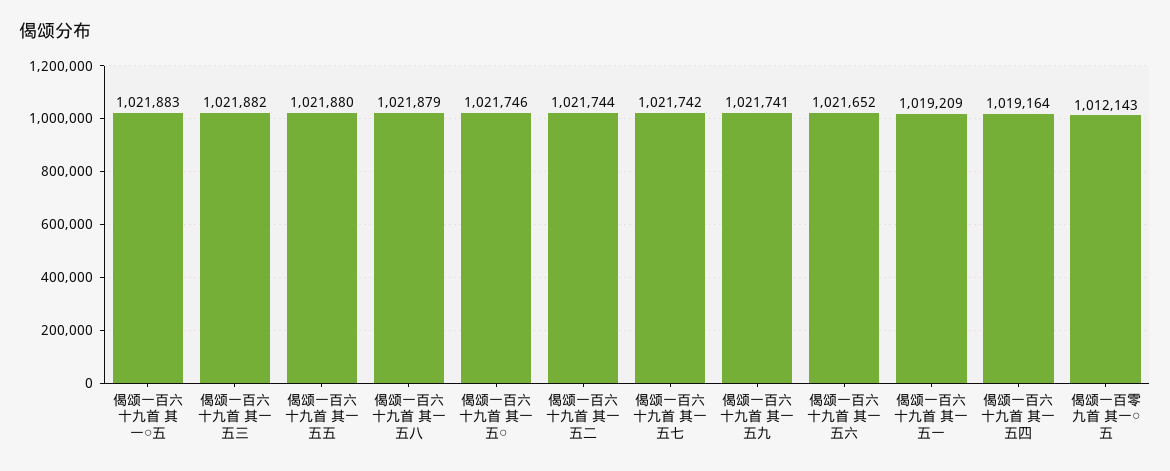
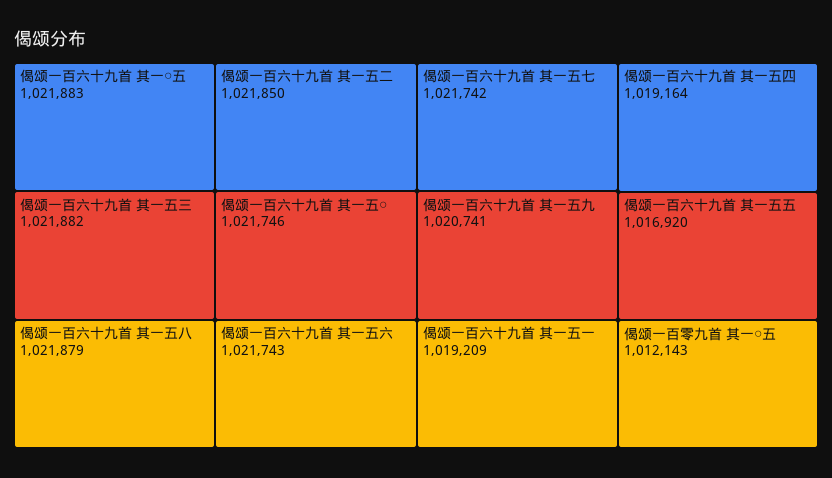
  {
    "偈颂一百六十九首 其一○五": 1021883,
    "偈颂一百六十九首 其一五三": 1021882,
-   "偈颂一百六十九首 其一五五": 1021880,
+   "偈颂一百六十九首 其一五五": 1016920,
    "偈颂一百六十九首 其一五八": 1021879,
    "偈颂一百六十九首 其一五○": 1021746,
-   "偈颂一百六十九首 其一五二": 1021744,
+   "偈颂一百六十九首 其一五二": 1021850,
    "偈颂一百六十九首 其一五七": 1021742,
-   "偈颂一百六十九首 其一五九": 1021741,
+   "偈颂一百六十九首 其一五九": 1020741,
-   "偈颂一百六十九首 其一五六": 1021652,
+   "偈颂一百六十九首 其一五六": 1021743,
    "偈颂一百六十九首 其一五一": 1019209,
    "偈颂一百六十九首 其一五四": 1019164,
    "偈颂一百零九首 其一○五": 1012143
  }

